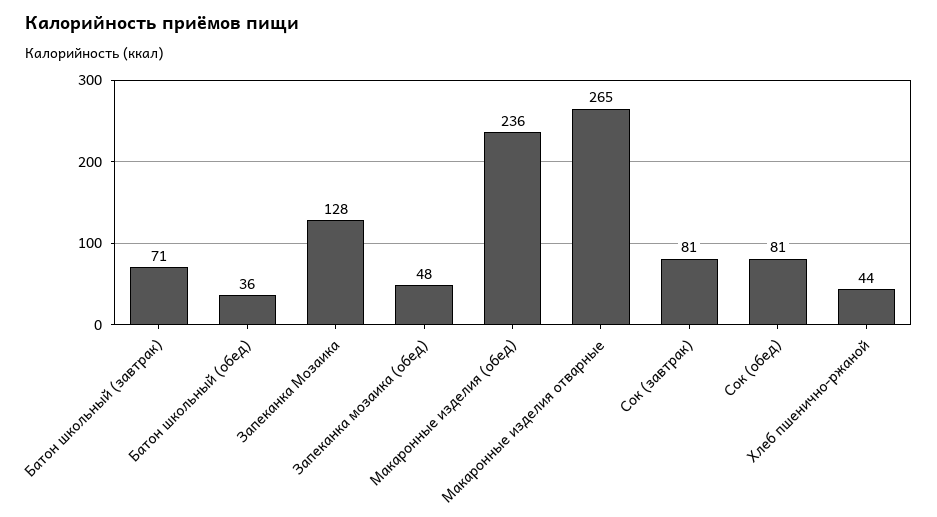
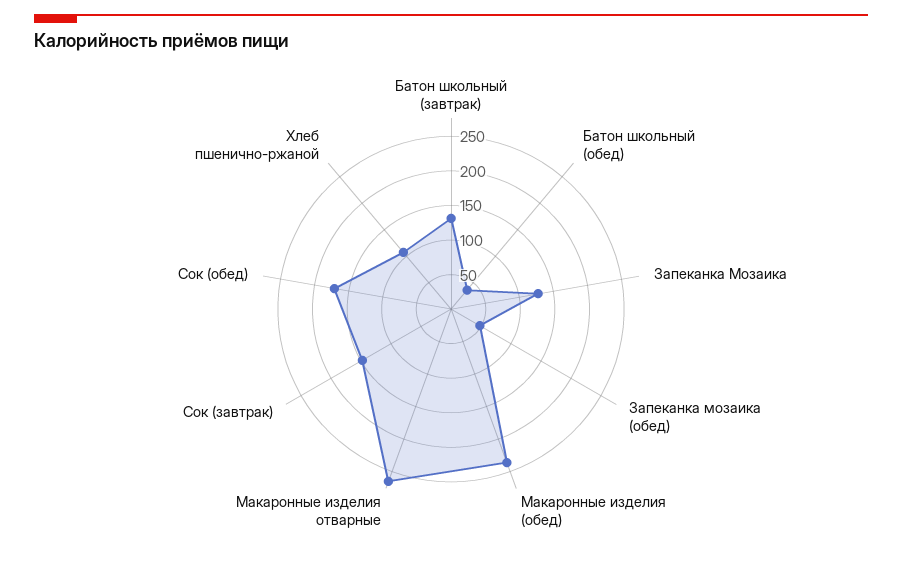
  {
-   "Батон школьный (завтрак)": 71,
+   "Батон школьный (завтрак)": 125,
    "Батон школьный (обед)": 36,
    "Запеканка Мозаика": 128,
    "Запеканка мозаика (обед)": 48,
    "Макаронные изделия (обед)": 236,
    "Макаронные изделия отварные": 265,
-   "Сок (завтрак)": 81,
+   "Сок (завтрак)": 150,
-   "Сок (обед)": 81,
+   "Сок (обед)": 175,
-   "Хлеб пшенично-ржаной": 44
+   "Хлеб пшенично-ржаной": 100
  }

